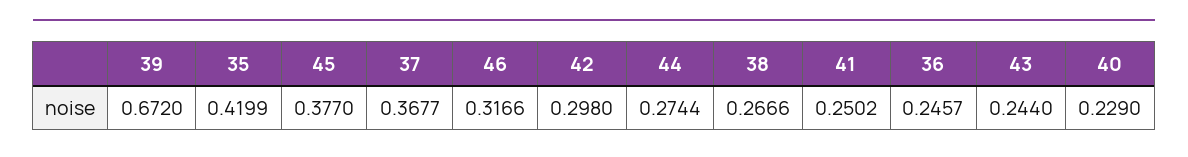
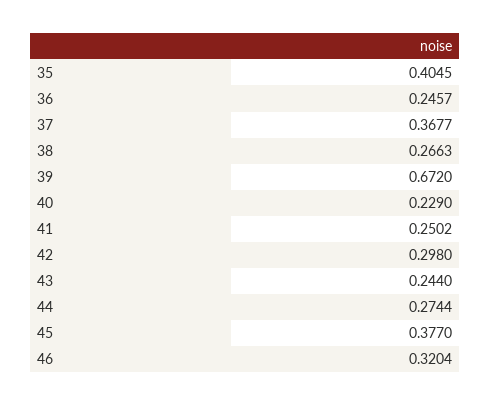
  {
    "39": 0.672,
-   "35": 0.4199,
+   "35": 0.4045,
    "45": 0.377,
    "37": 0.3677,
-   "46": 0.3166,
+   "46": 0.3204,
    "42": 0.298,
    "44": 0.2744,
-   "38": 0.2666,
+   "38": 0.2663,
    "41": 0.2502,
    "36": 0.2457,
    "43": 0.244,
    "40": 0.229
  }

